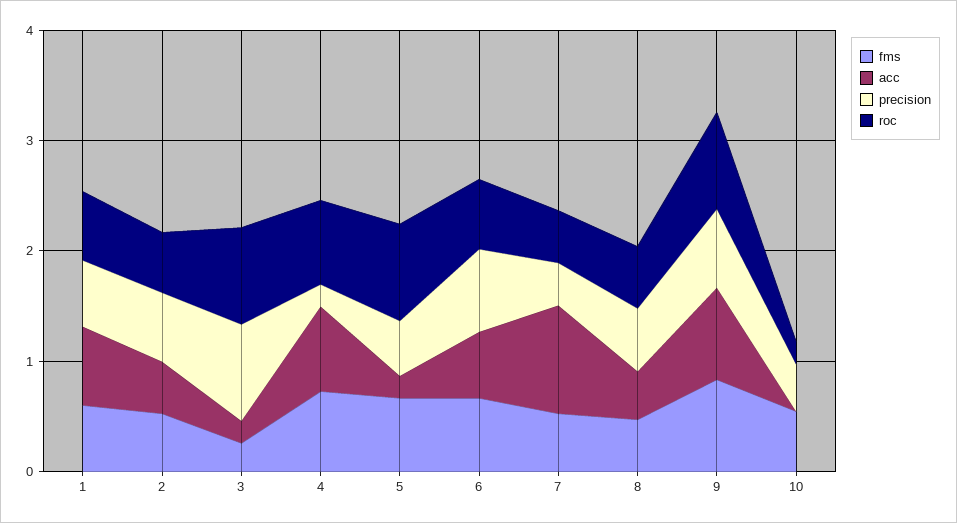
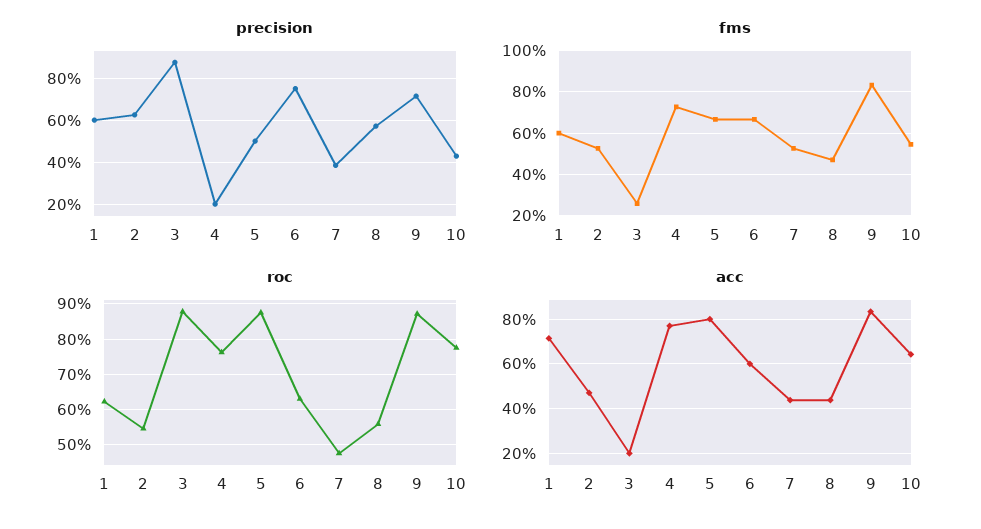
  {
    "fms": {
      "1": 0.6,
      "2": 0.55,
      "3": 0.25,
      "4": 0.75,
      "5": 0.65,
      "6": 0.65,
      "7": 0.55,
      "8": 0.45,
      "9": 0.85,
      "10": 0.55
    },
    "acc": {
      "1": 0.7,
      "2": 0.45,
      "3": 0.2,
      "4": 0.75,
-     "5": 0.2,
+     "5": 0.8,
      "6": 0.6,
-     "7": 1,
+     "7": 0.45,
      "8": 0.45,
      "9": 0.85,
-     "10": 0
+     "10": 0.65
    },
    "precision": {
      "1": 0.6,
      "2": 0.65,
      "3": 0.9,
      "4": 0.2,
      "5": 0.5,
      "6": 0.75,
      "7": 0.4,
      "8": 0.55,
      "9": 0.7,
      "10": 0.45
    },
    "roc": {
      "1": 0.62,
      "2": 0.54,
      "3": 0.88,
      "4": 0.76,
      "5": 0.88,
      "6": 0.64,
      "7": 0.48,
      "8": 0.56,
      "9": 0.88,
-     "10": 0.2
+     "10": 0.78
    }
  }

